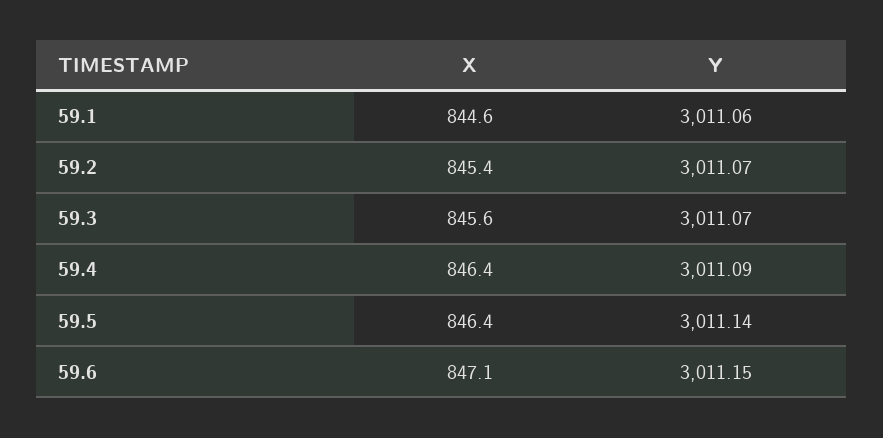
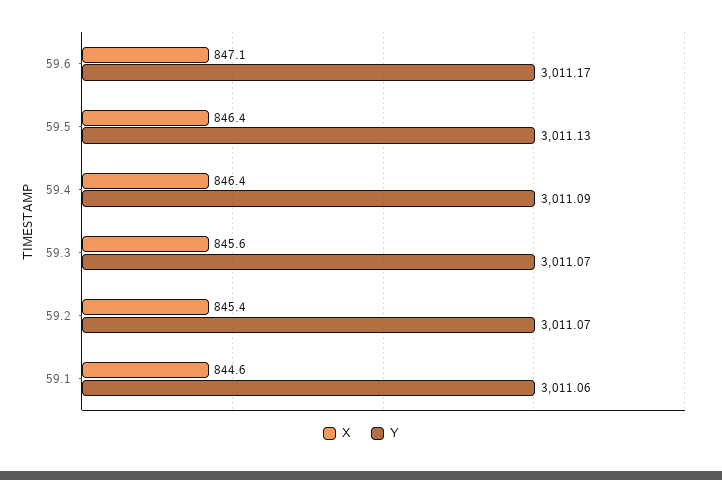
  {
    "X": {
      "59.1": 844.6,
      "59.2": 845.4,
      "59.3": 845.6,
      "59.4": 846.4,
      "59.5": 846.4,
      "59.6": 847.1
    },
    "Y": {
      "59.1": 3011.06,
      "59.2": 3011.07,
      "59.3": 3011.07,
      "59.4": 3011.09,
-     "59.5": 3011.14,
+     "59.5": 3011.13,
-     "59.6": 3011.15
+     "59.6": 3011.17
    }
  }

